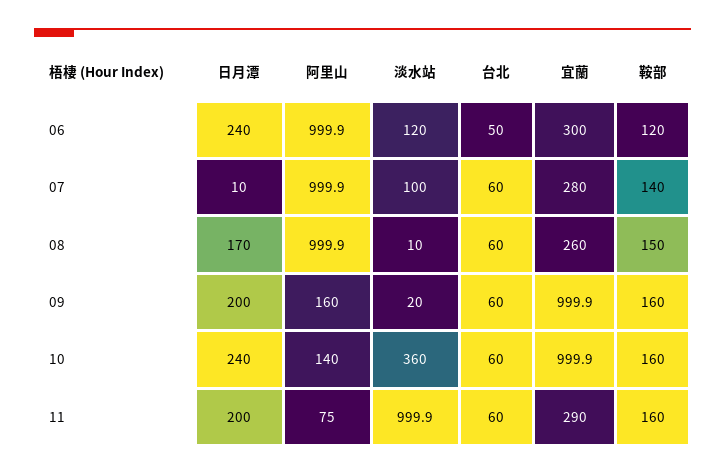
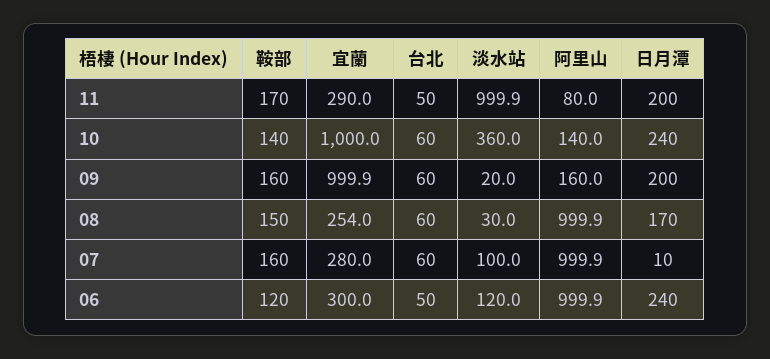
  {
    "日月潭": {
      "06": 240,
      "07": 10,
      "08": 170,
      "09": 200,
      "10": 240,
      "11": 200
    },
    "阿里山": {
      "06": 999.9,
      "07": 999.9,
      "08": 999.9,
      "09": 160,
      "10": 140,
-     "11": 75
+     "11": 80
    },
    "淡水站": {
      "06": 120,
      "07": 100,
-     "08": 10,
+     "08": 30,
      "09": 20,
      "10": 360,
      "11": 999.9
    },
    "台北": {
      "06": 50,
      "07": 60,
      "08": 60,
      "09": 60,
      "10": 60,
-     "11": 60
+     "11": 50
    },
    "宜蘭": {
      "06": 300,
      "07": 280,
-     "08": 260,
+     "08": 254,
      "09": 999.9,
-     "10": 999.9,
+     "10": 1000,
      "11": 290
    },
    "鞍部": {
      "06": 120,
-     "07": 140,
+     "07": 160,
      "08": 150,
      "09": 160,
-     "10": 160,
+     "10": 140,
-     "11": 160
+     "11": 170
    }
  }

